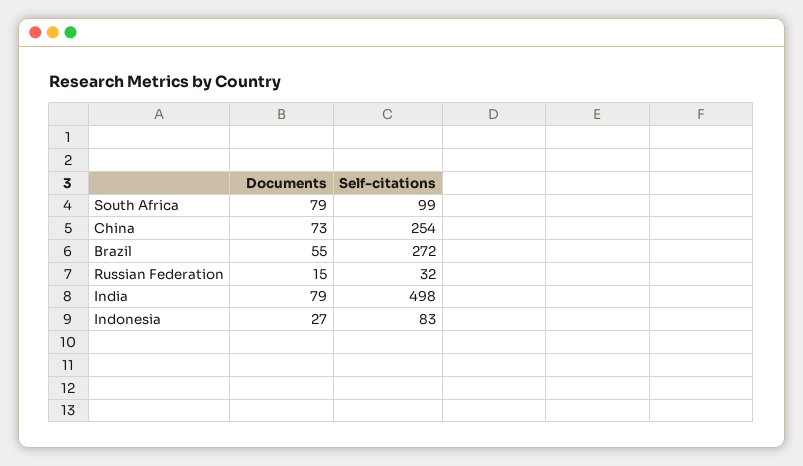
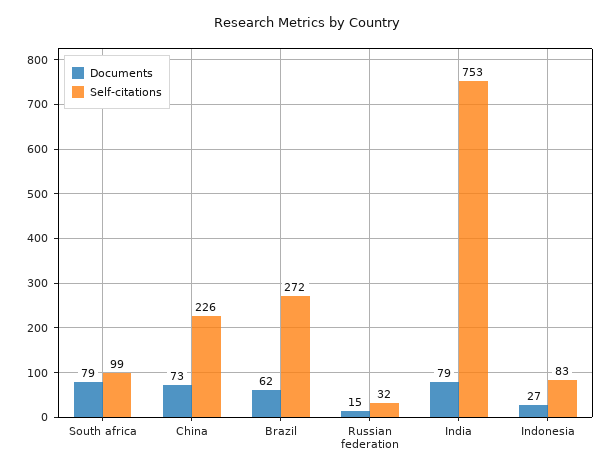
  {
    "Documents": {
      "South Africa": 79,
      "China": 73,
-     "Brazil": 55,
+     "Brazil": 62,
      "Russian Federation": 15,
      "India": 79,
      "Indonesia": 27
    },
    "Self-citations": {
      "South Africa": 99,
-     "China": 254,
+     "China": 226,
      "Brazil": 272,
      "Russian Federation": 32,
-     "India": 498,
+     "India": 753,
      "Indonesia": 83
    }
  }

